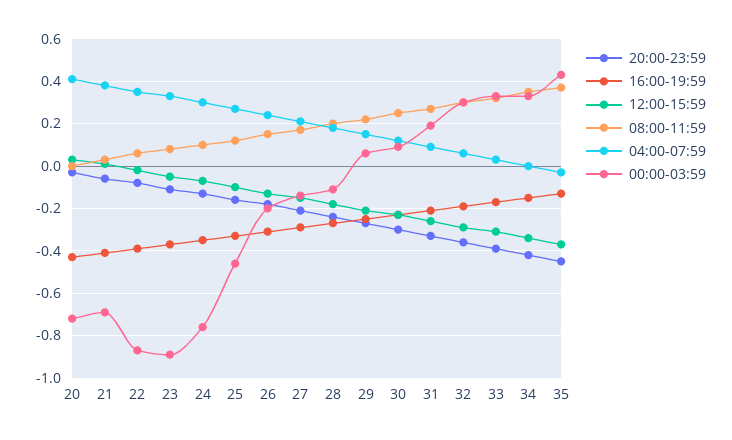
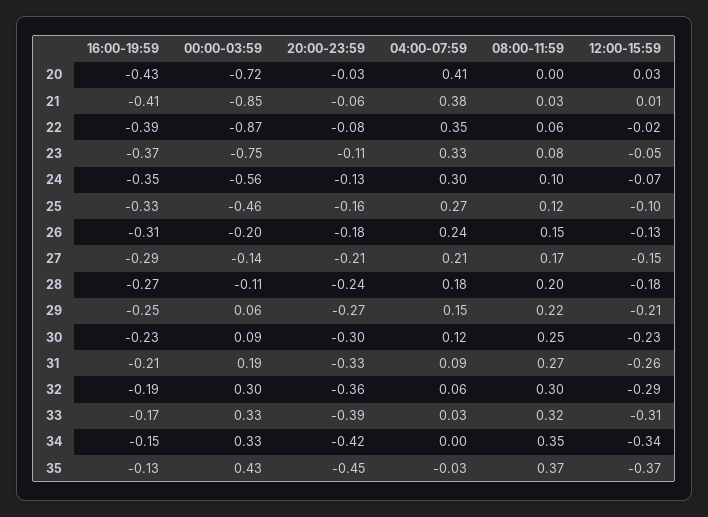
  {
    "20:00-23:59": {
      "20": -0.03,
      "21": -0.06,
      "22": -0.08,
      "23": -0.11,
      "24": -0.13,
      "25": -0.16,
      "26": -0.18,
      "27": -0.21,
      "28": -0.24,
      "29": -0.27,
      "30": -0.3,
      "31": -0.33,
      "32": -0.36,
      "33": -0.39,
      "34": -0.42,
      "35": -0.45
    },
    "16:00-19:59": {
      "20": -0.43,
      "21": -0.41,
      "22": -0.39,
      "23": -0.37,
      "24": -0.35,
      "25": -0.33,
      "26": -0.31,
      "27": -0.29,
      "28": -0.27,
      "29": -0.25,
      "30": -0.23,
      "31": -0.21,
      "32": -0.19,
      "33": -0.17,
      "34": -0.15,
      "35": -0.13
    },
    "12:00-15:59": {
      "20": 0.03,
      "21": 0.01,
      "22": -0.02,
      "23": -0.05,
      "24": -0.07,
      "25": -0.1,
      "26": -0.13,
      "27": -0.15,
      "28": -0.18,
      "29": -0.21,
      "30": -0.23,
      "31": -0.26,
      "32": -0.29,
      "33": -0.31,
      "34": -0.34,
      "35": -0.37
    },
    "08:00-11:59": {
      "20": 0,
      "21": 0.03,
      "22": 0.06,
      "23": 0.08,
      "24": 0.1,
      "25": 0.12,
      "26": 0.15,
      "27": 0.17,
      "28": 0.2,
      "29": 0.22,
      "30": 0.25,
      "31": 0.27,
      "32": 0.3,
      "33": 0.32,
      "34": 0.35,
      "35": 0.37
    },
    "04:00-07:59": {
      "20": 0.41,
      "21": 0.38,
      "22": 0.35,
      "23": 0.33,
      "24": 0.3,
      "25": 0.27,
      "26": 0.24,
      "27": 0.21,
      "28": 0.18,
      "29": 0.15,
      "30": 0.12,
      "31": 0.09,
      "32": 0.06,
      "33": 0.03,
      "34": 0,
      "35": -0.03
    },
    "00:00-03:59": {
      "20": -0.72,
-     "21": -0.7,
+     "21": -0.85,
      "22": -0.87,
-     "23": -0.9,
+     "23": -0.75,
-     "24": -0.75,
+     "24": -0.56,
      "25": -0.46,
      "26": -0.2,
      "27": -0.14,
      "28": -0.11,
      "29": 0.06,
      "30": 0.09,
      "31": 0.19,
      "32": 0.3,
      "33": 0.33,
      "34": 0.33,
      "35": 0.43
    }
  }

